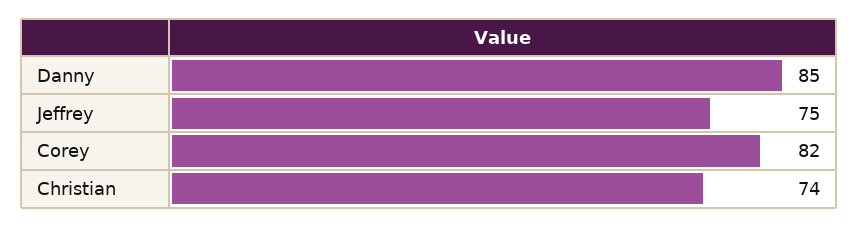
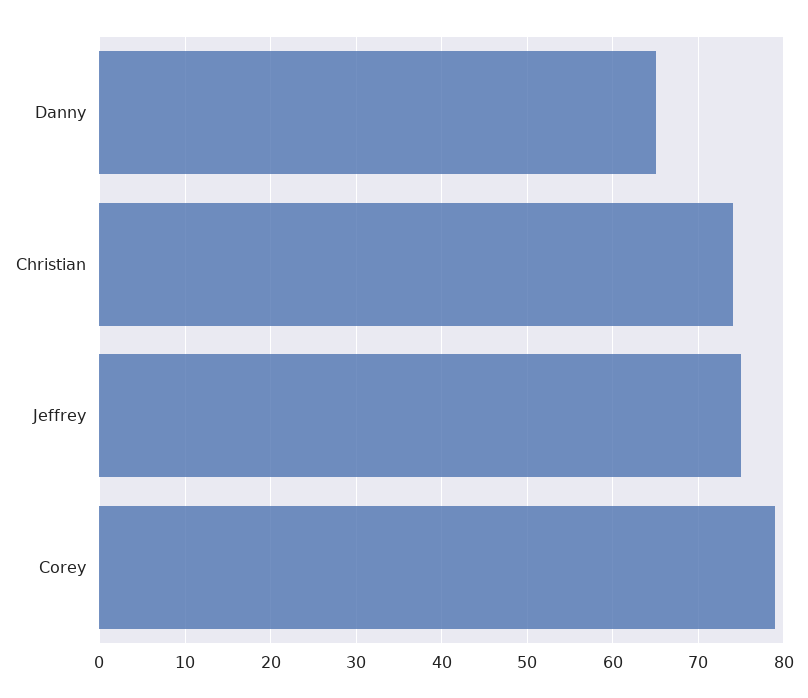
  {
-   "Danny": 85,
+   "Danny": 65,
    "Jeffrey": 75,
-   "Corey": 82,
+   "Corey": 79,
    "Christian": 74
  }

